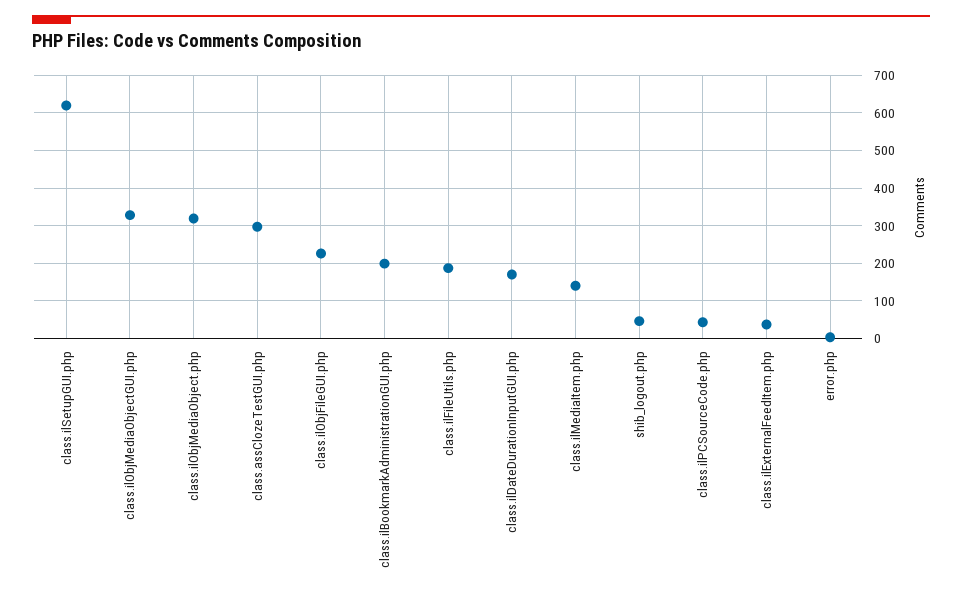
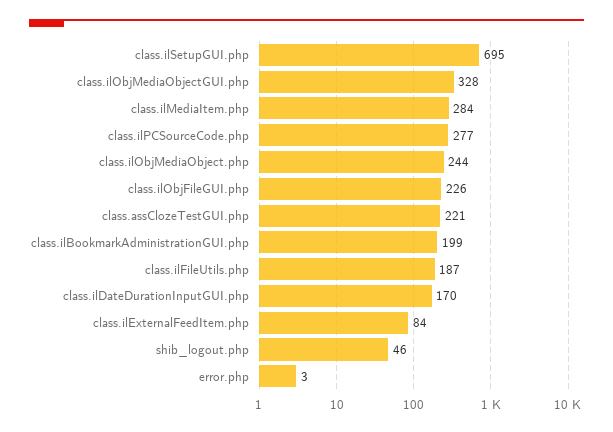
  {
-   "class.ilSetupGUI.php": 620,
+   "class.ilSetupGUI.php": 695,
    "class.ilObjMediaObjectGUI.php": 328,
-   "class.ilObjMediaObject.php": 320,
+   "class.ilObjMediaObject.php": 244,
-   "class.assClozeTestGUI.php": 300,
+   "class.assClozeTestGUI.php": 221,
    "class.ilObjFileGUI.php": 226,
    "class.ilBookmarkAdministrationGUI.php": 199,
    "class.ilFileUtils.php": 187,
    "class.ilDateDurationInputGUI.php": 170,
-   "class.ilMediaItem.php": 140,
+   "class.ilMediaItem.php": 284,
    "shib_logout.php": 46,
-   "class.ilPCSourceCode.php": 40,
+   "class.ilPCSourceCode.php": 277,
-   "class.ilExternalFeedItem.php": 40,
+   "class.ilExternalFeedItem.php": 84,
    "error.php": 3
  }

